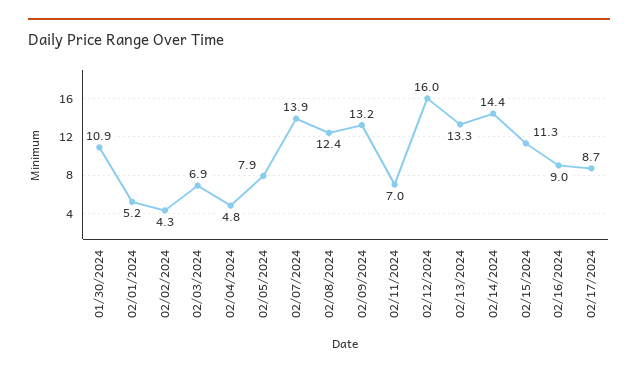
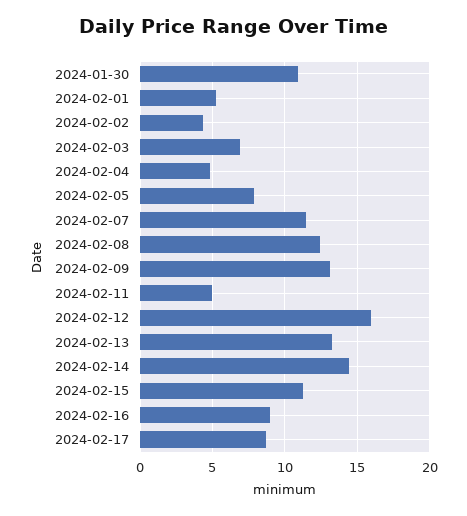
  {
    "01/30/2024": 10.9,
    "02/01/2024": 5.2,
    "02/02/2024": 4.3,
    "02/03/2024": 6.9,
    "02/04/2024": 4.8,
    "02/05/2024": 7.9,
-   "02/07/2024": 13.9,
+   "02/07/2024": 11.5,
    "02/08/2024": 12.4,
    "02/09/2024": 13.2,
-   "02/11/2024": 7,
+   "02/11/2024": 5,
    "02/12/2024": 16,
    "02/13/2024": 13.3,
    "02/14/2024": 14.4,
    "02/15/2024": 11.3,
    "02/16/2024": 9,
    "02/17/2024": 8.7
  }

